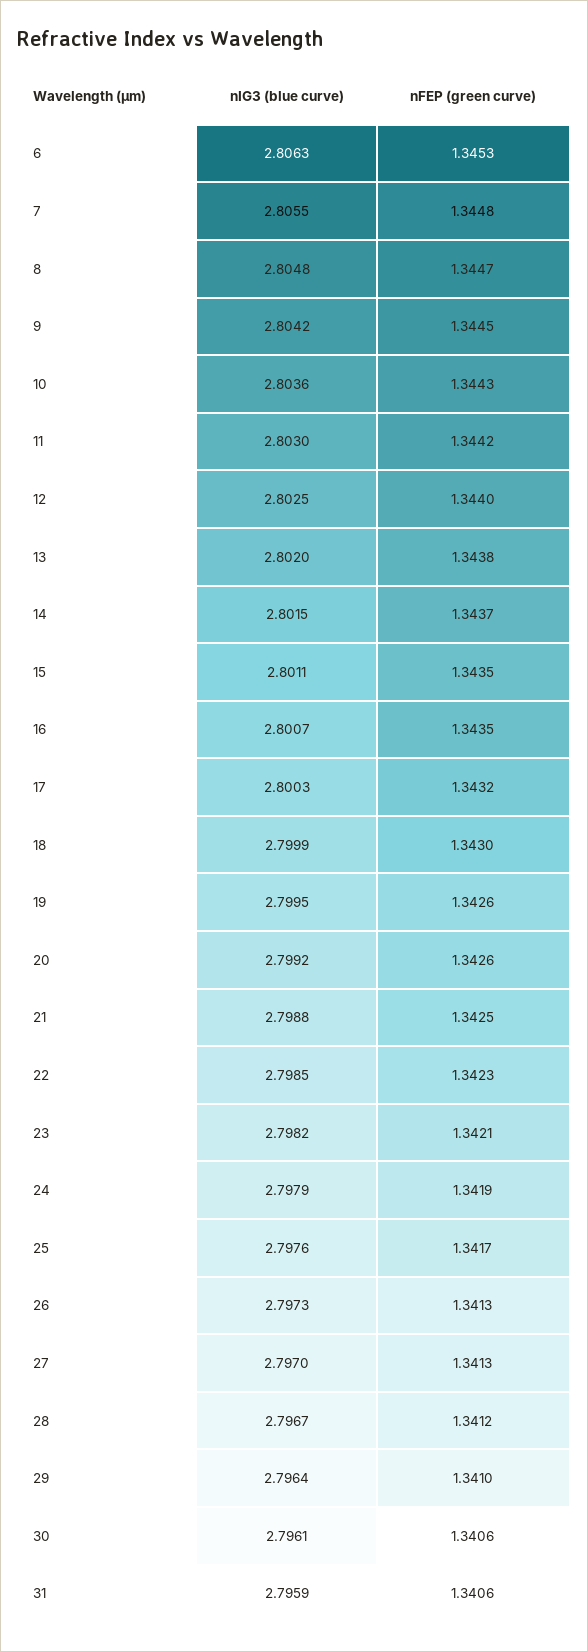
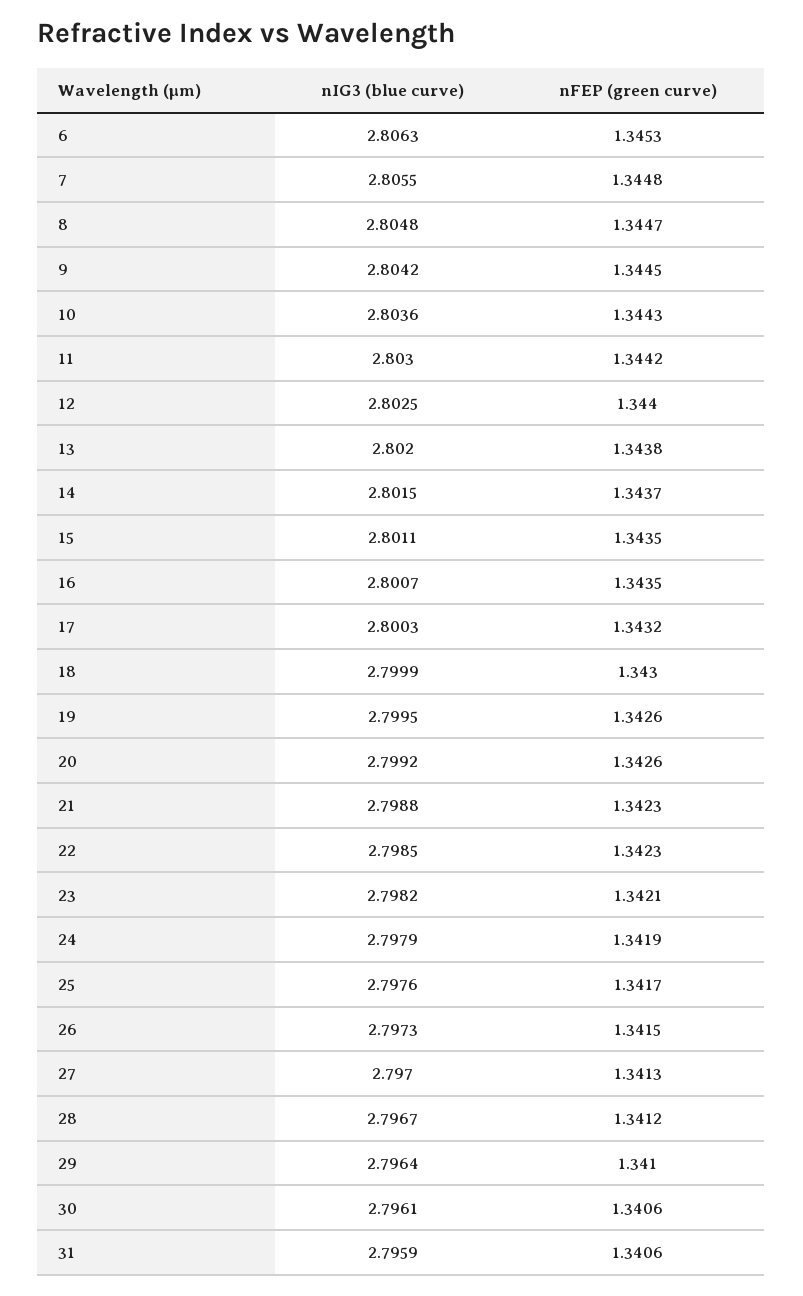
  {
    "nIG3 (blue curve)": {
      "6": 2.8063,
      "7": 2.8055,
      "8": 2.8048,
      "9": 2.8042,
      "10": 2.8036,
      "11": 2.803,
      "12": 2.8025,
      "13": 2.802,
      "14": 2.8015,
      "15": 2.8011,
      "16": 2.8007,
      "17": 2.8003,
      "18": 2.7999,
      "19": 2.7995,
      "20": 2.7992,
      "21": 2.7988,
      "22": 2.7985,
      "23": 2.7982,
      "24": 2.7979,
      "25": 2.7976,
      "26": 2.7973,
      "27": 2.797,
      "28": 2.7967,
      "29": 2.7964,
      "30": 2.7961,
      "31": 2.7959
    },
    "nFEP (green curve)": {
      "6": 1.3453,
      "7": 1.3448,
      "8": 1.3447,
      "9": 1.3445,
      "10": 1.3443,
      "11": 1.3442,
      "12": 1.344,
      "13": 1.3438,
      "14": 1.3437,
      "15": 1.3435,
      "16": 1.3435,
      "17": 1.3432,
      "18": 1.343,
      "19": 1.3426,
      "20": 1.3426,
-     "21": 1.3425,
+     "21": 1.3423,
      "22": 1.3423,
      "23": 1.3421,
      "24": 1.3419,
      "25": 1.3417,
-     "26": 1.3413,
+     "26": 1.3415,
      "27": 1.3413,
      "28": 1.3412,
      "29": 1.341,
      "30": 1.3406,
      "31": 1.3406
    }
  }

